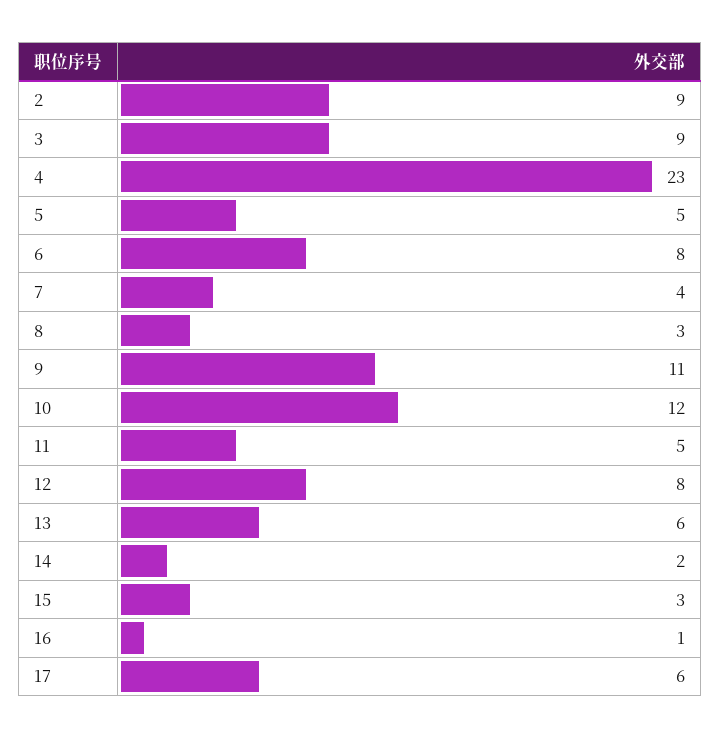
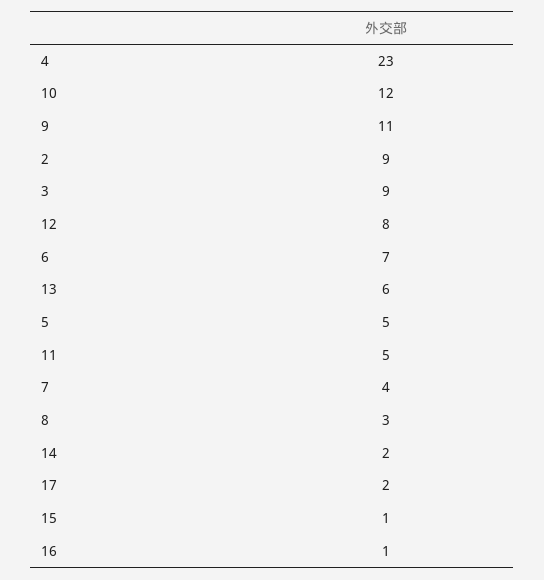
  {
    "2": 9,
    "3": 9,
    "4": 23,
    "5": 5,
-   "6": 8,
+   "6": 7,
    "7": 4,
    "8": 3,
    "9": 11,
    "10": 12,
    "11": 5,
    "12": 8,
    "13": 6,
    "14": 2,
-   "15": 3,
+   "15": 1,
    "16": 1,
-   "17": 6
+   "17": 2
  }

